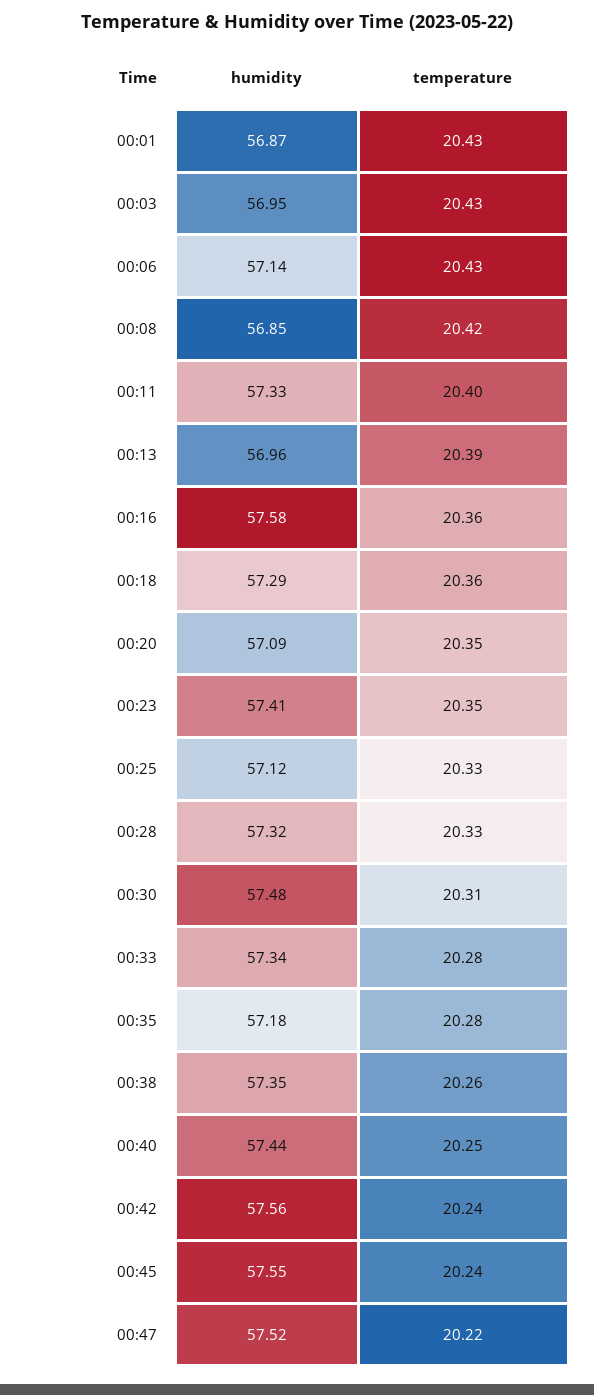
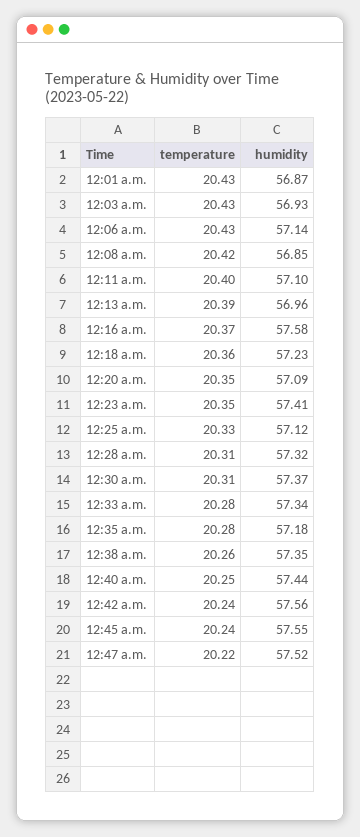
  {
    "humidity": {
      "00:01": 56.87,
-     "00:03": 56.95,
+     "00:03": 56.93,
      "00:06": 57.14,
      "00:08": 56.85,
-     "00:11": 57.33,
+     "00:11": 57.1,
      "00:13": 56.96,
      "00:16": 57.58,
-     "00:18": 57.29,
+     "00:18": 57.23,
      "00:20": 57.09,
      "00:23": 57.41,
      "00:25": 57.12,
      "00:28": 57.32,
-     "00:30": 57.48,
+     "00:30": 57.37,
      "00:33": 57.34,
      "00:35": 57.18,
      "00:38": 57.35,
      "00:40": 57.44,
      "00:42": 57.56,
      "00:45": 57.55,
      "00:47": 57.52
    },
    "temperature": {
      "00:01": 20.43,
      "00:03": 20.43,
      "00:06": 20.43,
      "00:08": 20.42,
      "00:11": 20.4,
      "00:13": 20.39,
-     "00:16": 20.36,
+     "00:16": 20.37,
      "00:18": 20.36,
      "00:20": 20.35,
      "00:23": 20.35,
      "00:25": 20.33,
-     "00:28": 20.33,
+     "00:28": 20.31,
      "00:30": 20.31,
      "00:33": 20.28,
      "00:35": 20.28,
      "00:38": 20.26,
      "00:40": 20.25,
      "00:42": 20.24,
      "00:45": 20.24,
      "00:47": 20.22
    }
  }

